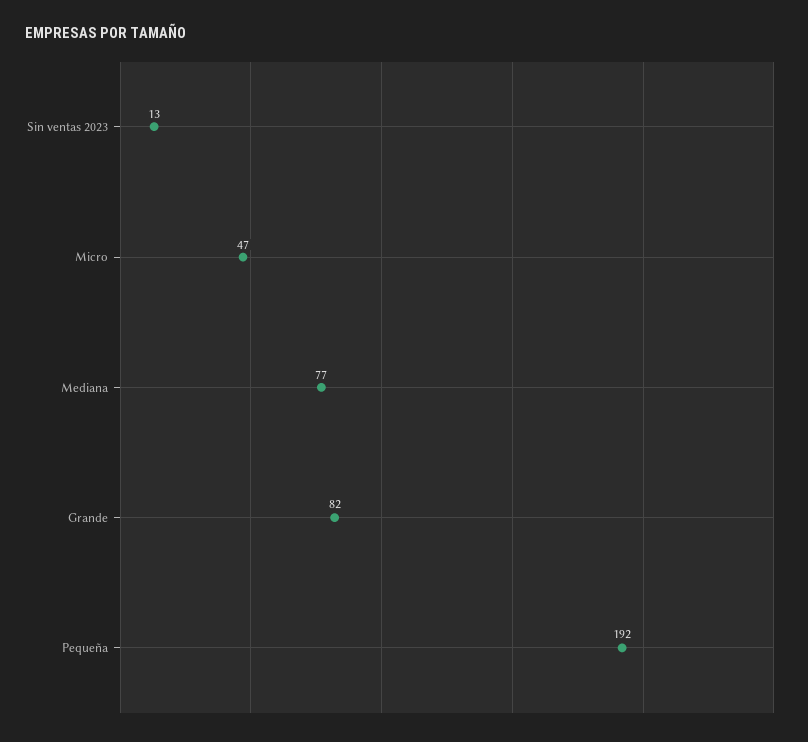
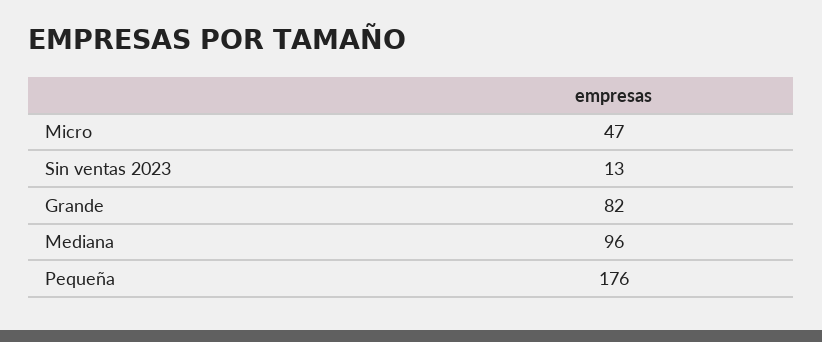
  {
    "Sin ventas 2023": 13,
    "Micro": 47,
-   "Mediana": 77,
+   "Mediana": 96,
    "Grande": 82,
-   "Pequeña": 192
+   "Pequeña": 176
  }

